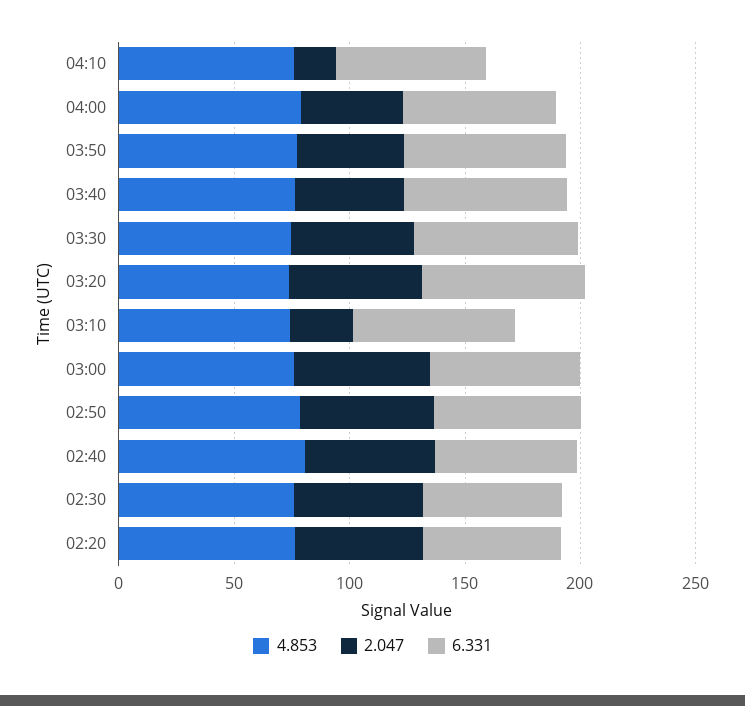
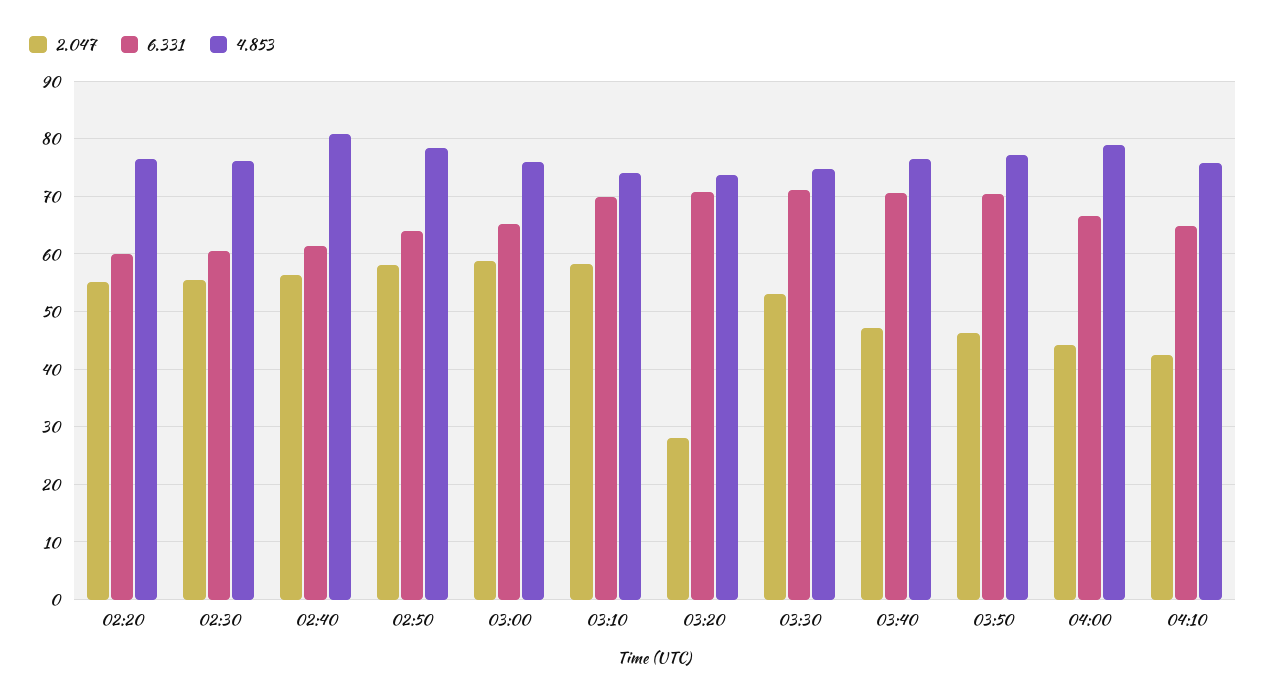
  {
    "4.853": {
      "04:10": 76,
      "04:00": 78,
      "03:50": 78,
      "03:40": 76,
      "03:30": 74,
      "03:20": 74,
      "03:10": 74,
      "03:00": 76,
      "02:50": 78,
      "02:40": 80,
      "02:30": 76,
      "02:20": 76
    },
    "2.047": {
-     "04:10": 20,
+     "04:10": 42,
      "04:00": 44,
      "03:50": 46,
      "03:40": 48,
      "03:30": 54,
-     "03:20": 60,
+     "03:20": 28,
-     "03:10": 30,
+     "03:10": 58,
      "03:00": 58,
      "02:50": 58,
      "02:40": 56,
      "02:30": 56,
      "02:20": 56
    },
    "6.331": {
      "04:10": 64,
      "04:00": 66,
      "03:50": 70,
      "03:40": 70,
      "03:30": 72,
      "03:20": 70,
      "03:10": 70,
      "03:00": 66,
      "02:50": 64,
      "02:40": 62,
      "02:30": 60,
      "02:20": 60
    }
  }

